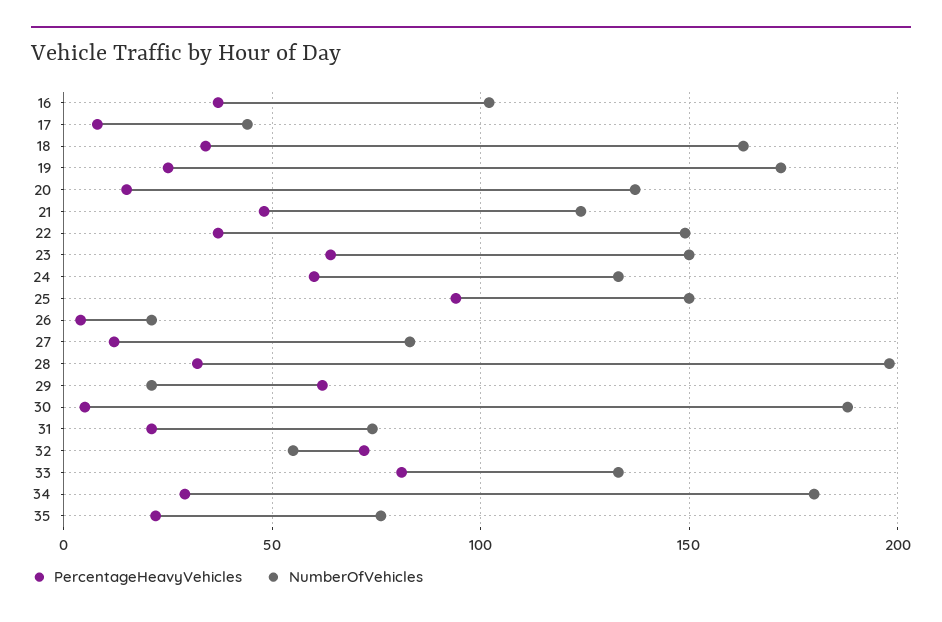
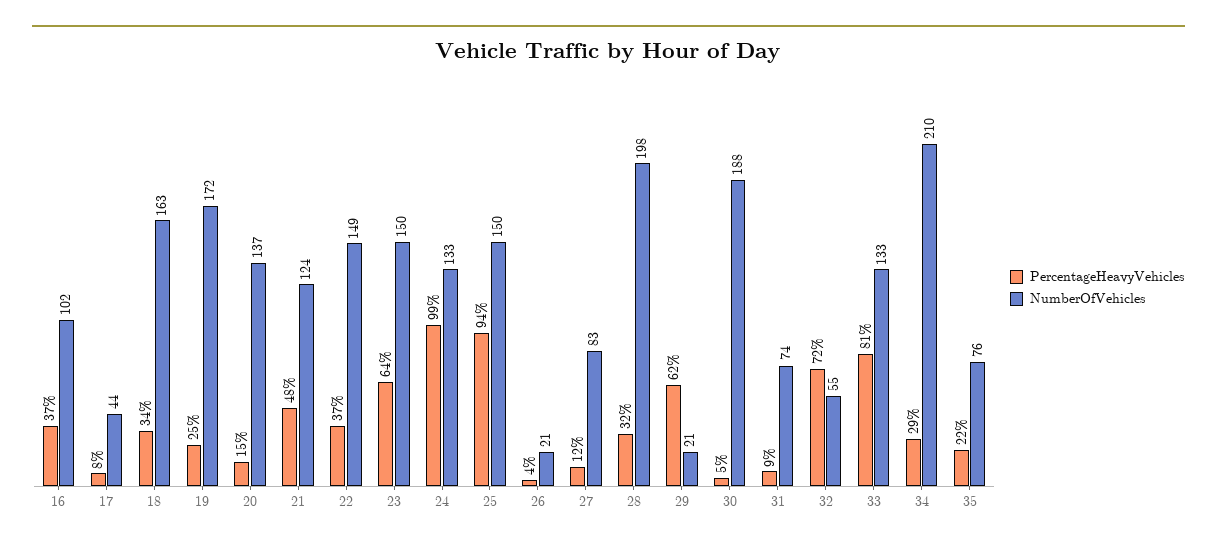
  {
    "PercentageHeavyVehicles": {
      "16": 37,
      "17": 8,
      "18": 34,
      "19": 25,
      "20": 15,
      "21": 48,
      "22": 37,
      "23": 64,
-     "24": 60,
+     "24": 99,
      "25": 94,
      "26": 4,
      "27": 12,
      "28": 32,
      "29": 62,
      "30": 5,
-     "31": 20,
+     "31": 9,
      "32": 72,
      "33": 81,
      "34": 29,
      "35": 22
    },
    "NumberOfVehicles": {
      "16": 102,
      "17": 44,
      "18": 163,
      "19": 172,
      "20": 137,
      "21": 124,
      "22": 149,
      "23": 150,
      "24": 133,
      "25": 150,
      "26": 21,
      "27": 83,
      "28": 198,
      "29": 21,
      "30": 188,
      "31": 74,
      "32": 55,
      "33": 133,
-     "34": 180,
+     "34": 210,
      "35": 76
    }
  }

